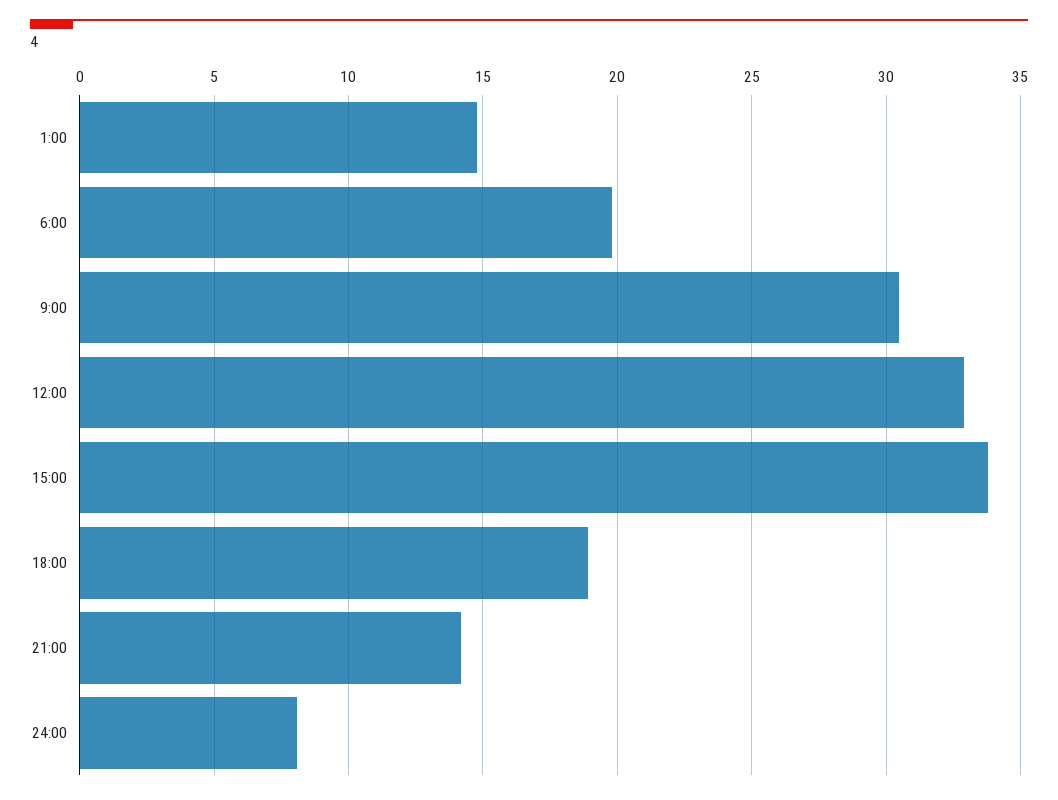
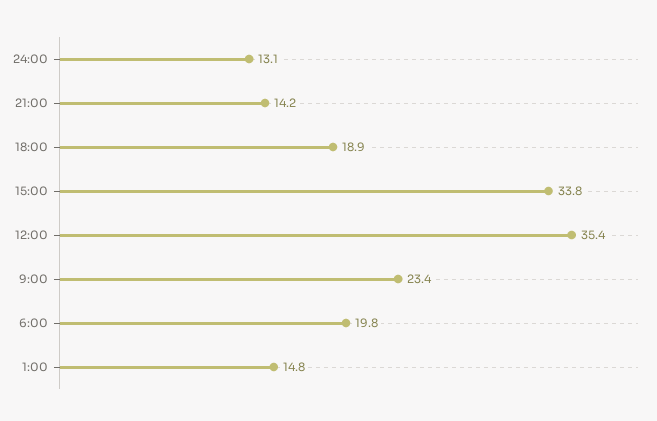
  {
    "1:00": 14.8,
    "6:00": 19.8,
-   "9:00": 30.5,
+   "9:00": 23.4,
-   "12:00": 33,
+   "12:00": 35.4,
    "15:00": 33.8,
    "18:00": 18.9,
    "21:00": 14.2,
-   "24:00": 8
+   "24:00": 13.1
  }

